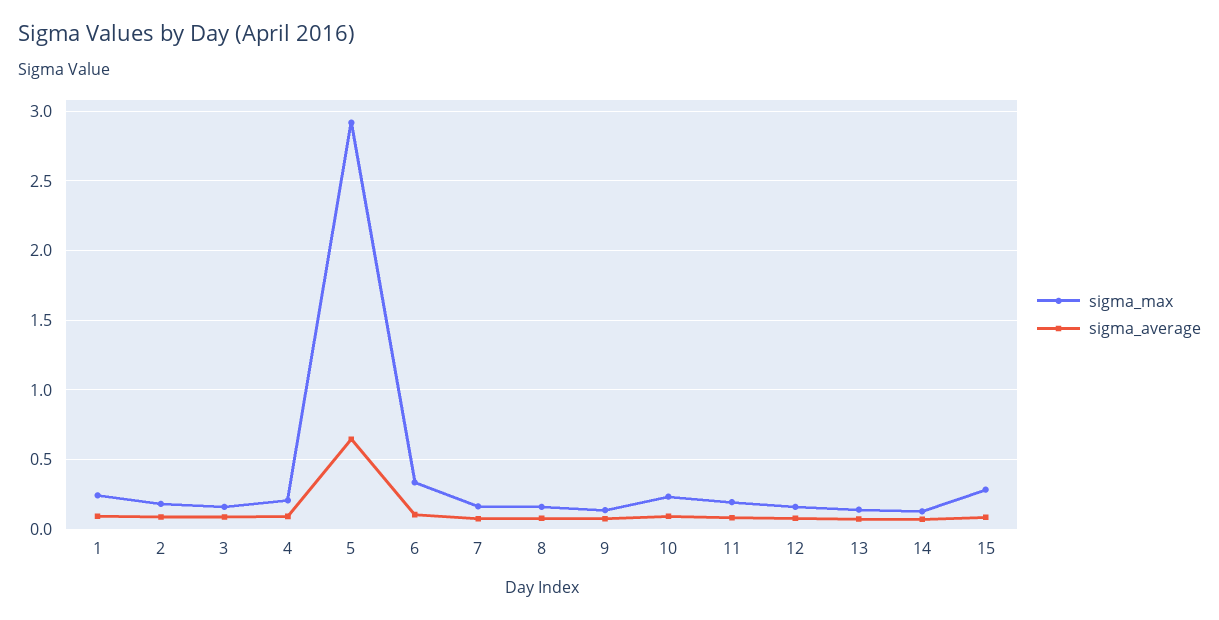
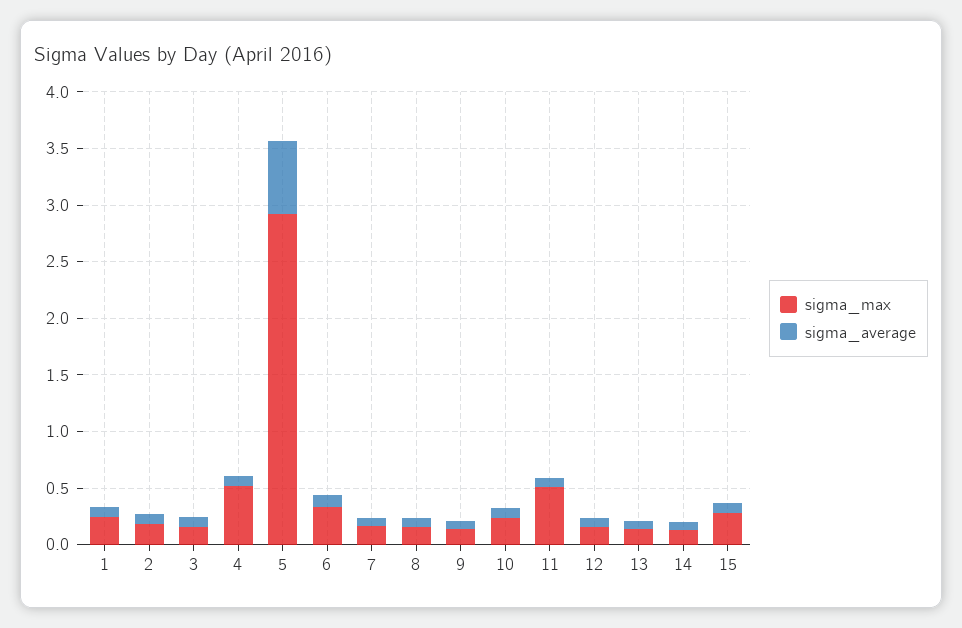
  {
    "sigma_max": {
      "1": 0.25,
      "2": 0.2,
      "3": 0.15,
-     "4": 0.2,
+     "4": 0.5,
      "5": 2.9,
      "6": 0.35,
      "7": 0.15,
      "8": 0.15,
      "9": 0.15,
      "10": 0.25,
-     "11": 0.2,
+     "11": 0.5,
      "12": 0.15,
      "13": 0.15,
      "14": 0.15,
      "15": 0.3
    },
    "sigma_average": {
      "1": 0.1,
      "2": 0.1,
      "3": 0.1,
      "4": 0.1,
      "5": 0.65,
      "6": 0.1,
      "7": 0.1,
      "8": 0.1,
      "9": 0.1,
      "10": 0.1,
      "11": 0.1,
      "12": 0.1,
      "13": 0.05,
      "14": 0.05,
      "15": 0.1
    }
  }

